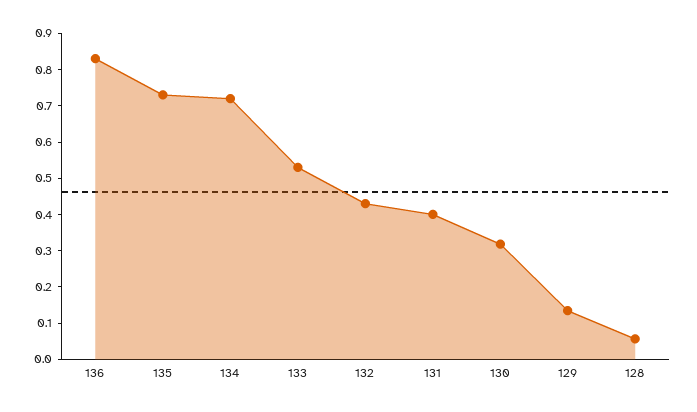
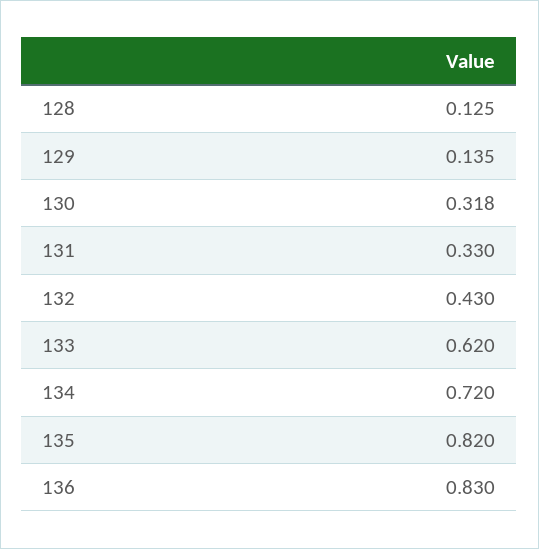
  {
    "136": 0.83,
-   "135": 0.725,
+   "135": 0.82,
    "134": 0.72,
-   "133": 0.525,
+   "133": 0.62,
    "132": 0.43,
-   "131": 0.4,
+   "131": 0.33,
    "130": 0.318,
    "129": 0.135,
-   "128": 0.05
+   "128": 0.125
  }

